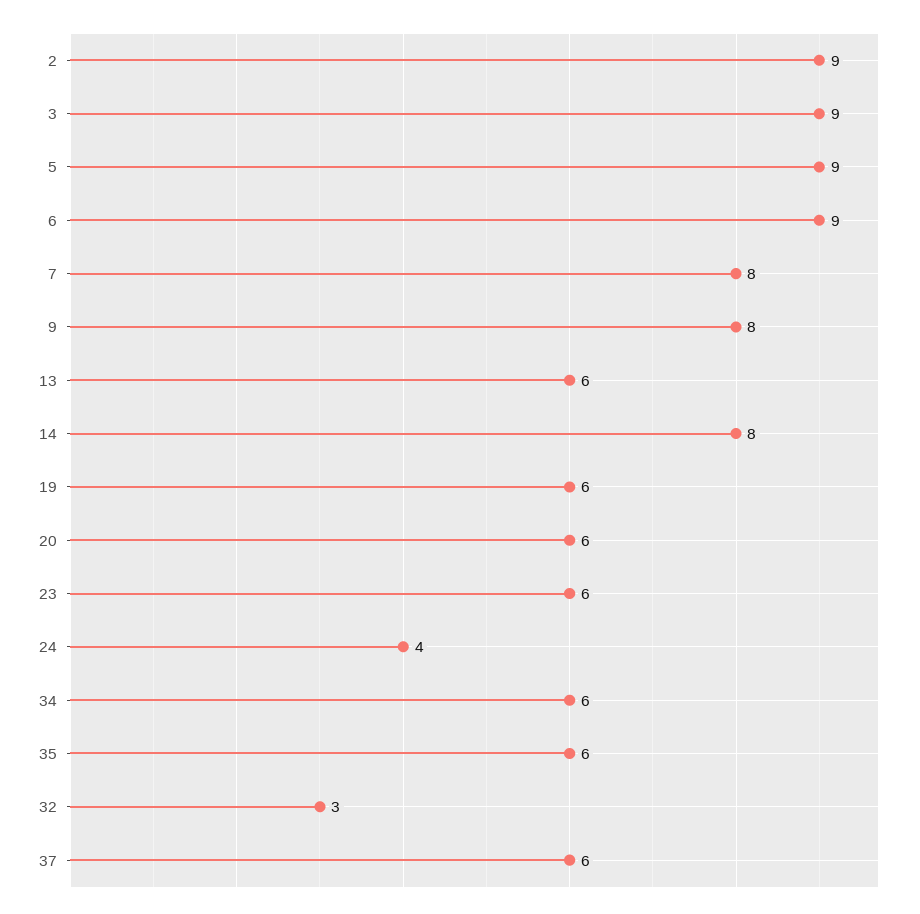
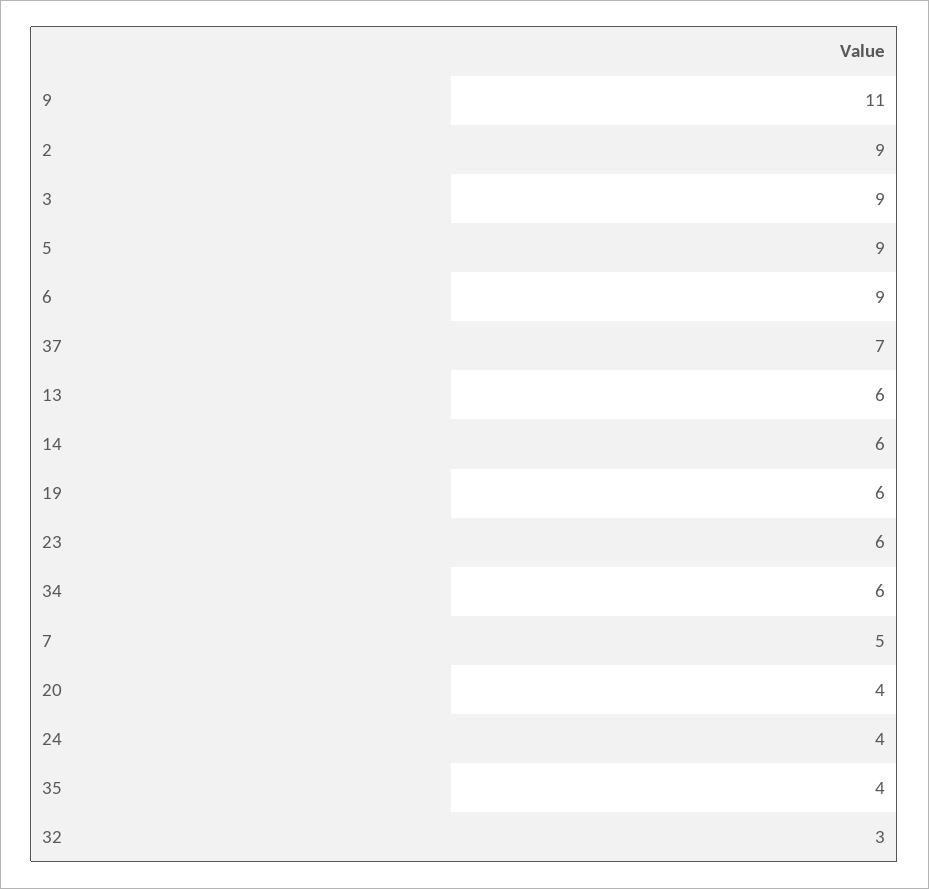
  {
    "2": 9,
    "3": 9,
    "5": 9,
    "6": 9,
-   "7": 8,
+   "7": 5,
-   "9": 8,
+   "9": 11,
    "13": 6,
-   "14": 8,
+   "14": 6,
    "19": 6,
-   "20": 6,
+   "20": 4,
    "23": 6,
    "24": 4,
    "34": 6,
-   "35": 6,
+   "35": 4,
    "32": 3,
-   "37": 6
+   "37": 7
  }

